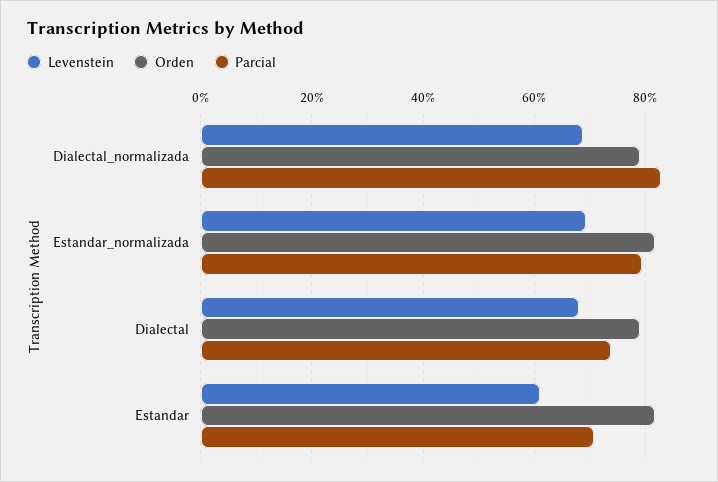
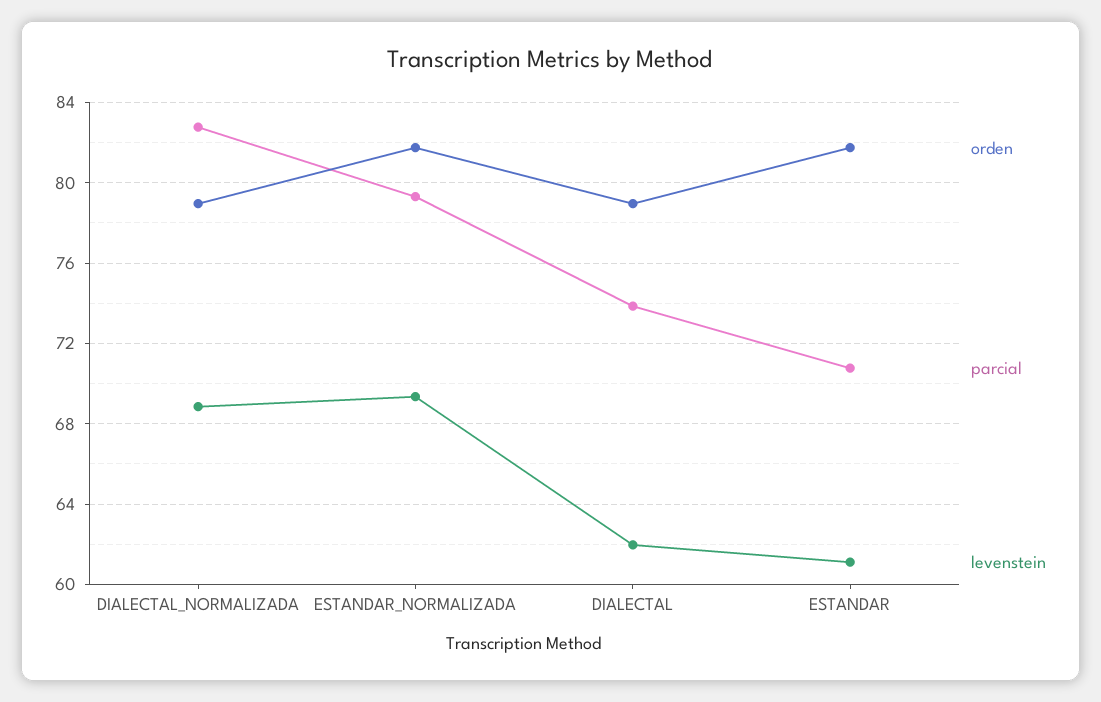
  {
    "Levenstein": {
      "Dialectal_normalizada": 69,
      "Estandar_normalizada": 69.5,
-     "Dialectal": 68,
+     "Dialectal": 62,
      "Estandar": 61
    },
    "Orden": {
      "Dialectal_normalizada": 79,
      "Estandar_normalizada": 81.5,
      "Dialectal": 79,
      "Estandar": 81.5
    },
    "Parcial": {
      "Dialectal_normalizada": 83,
      "Estandar_normalizada": 79.5,
      "Dialectal": 74,
      "Estandar": 71
    }
  }

